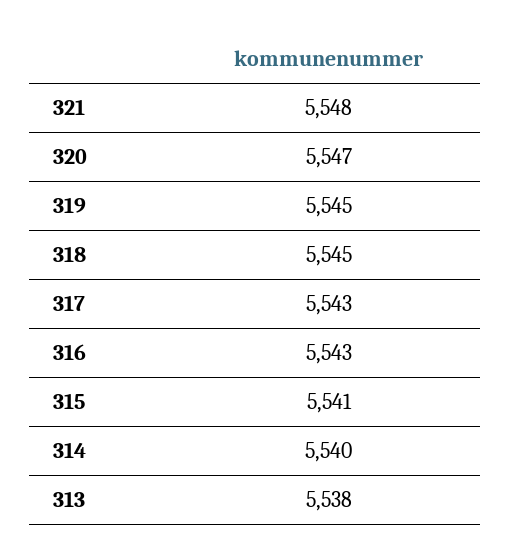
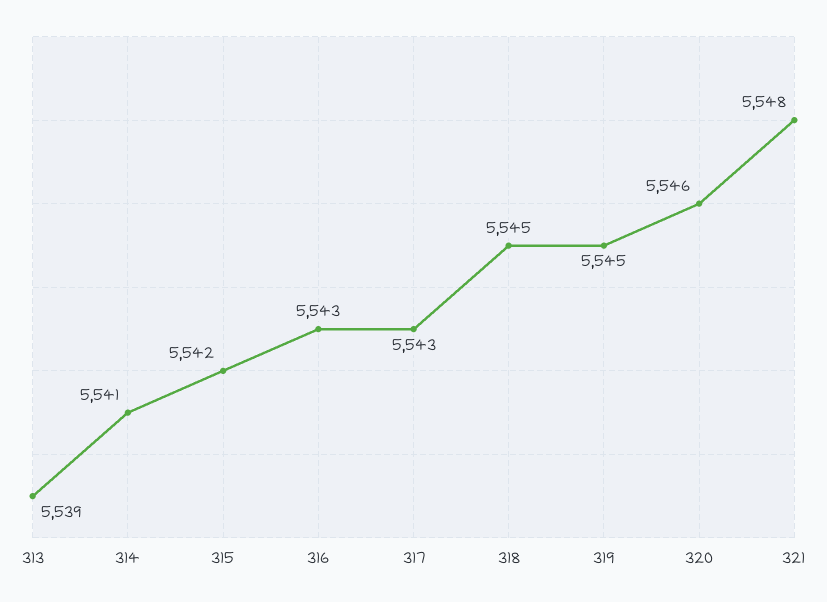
  {
    "321": 5548,
-   "320": 5547,
+   "320": 5546,
    "319": 5545,
    "318": 5545,
    "317": 5543,
    "316": 5543,
-   "315": 5541,
+   "315": 5542,
-   "314": 5540,
+   "314": 5541,
-   "313": 5538
+   "313": 5539
  }

